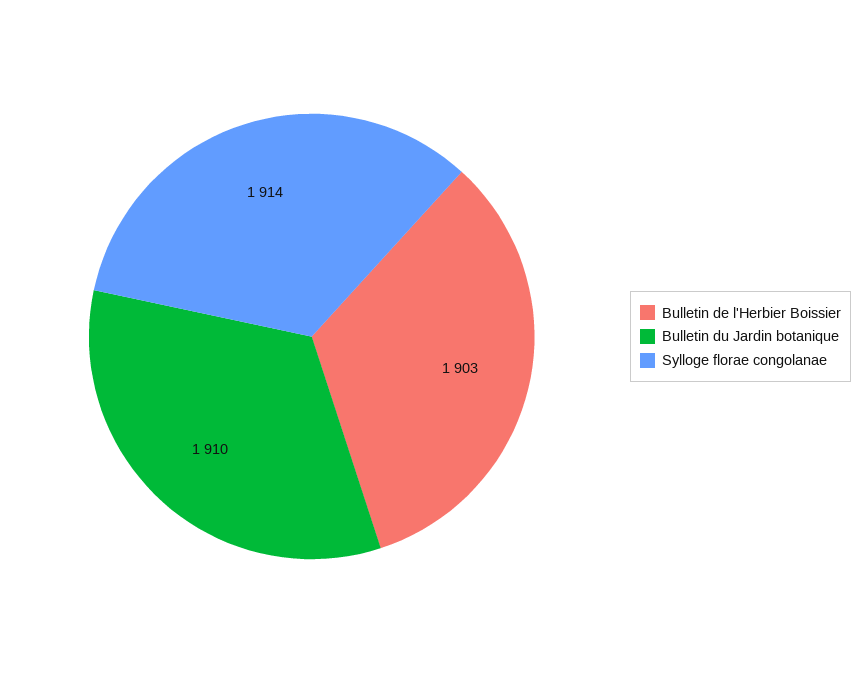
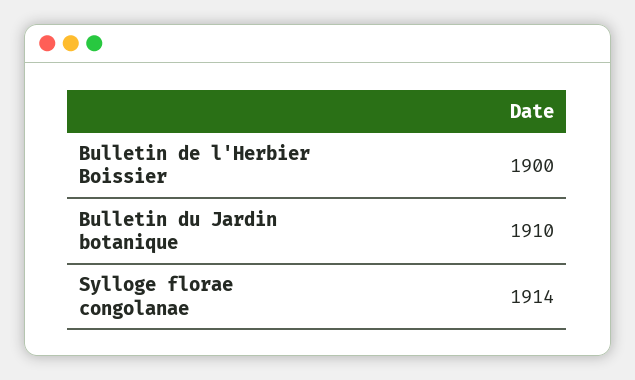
  {
-   "Bulletin de l'Herbier Boissier": 1903,
+   "Bulletin de l'Herbier Boissier": 1900,
    "Bulletin du Jardin botanique": 1910,
    "Sylloge florae congolanae": 1914
  }

